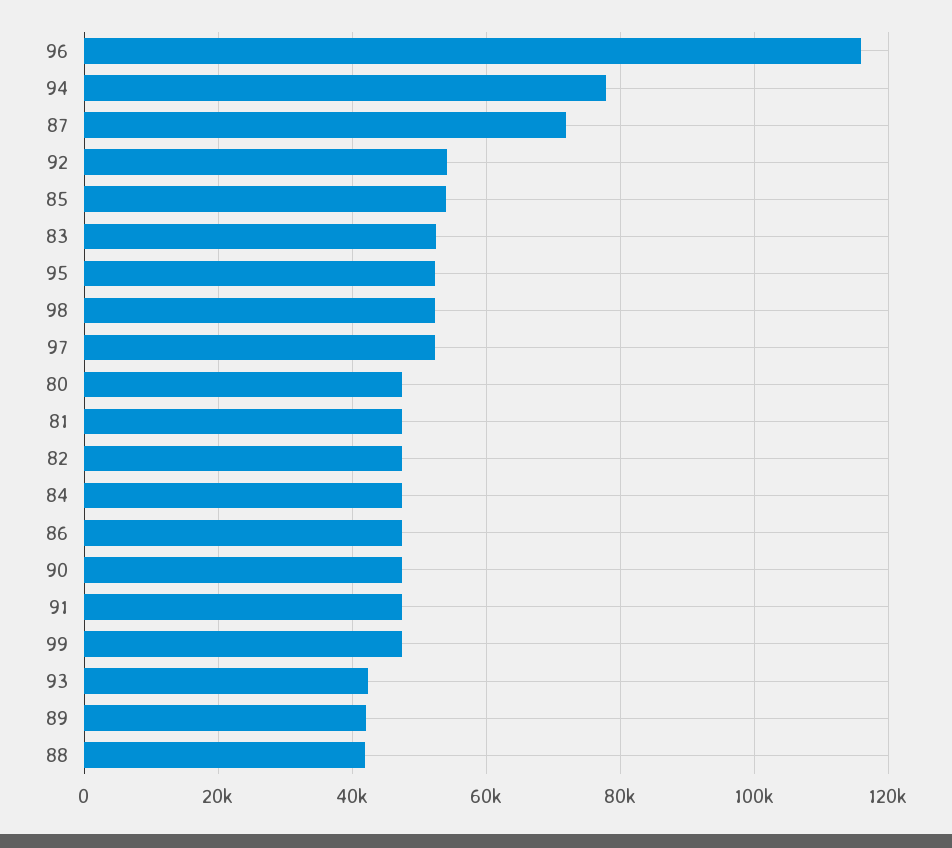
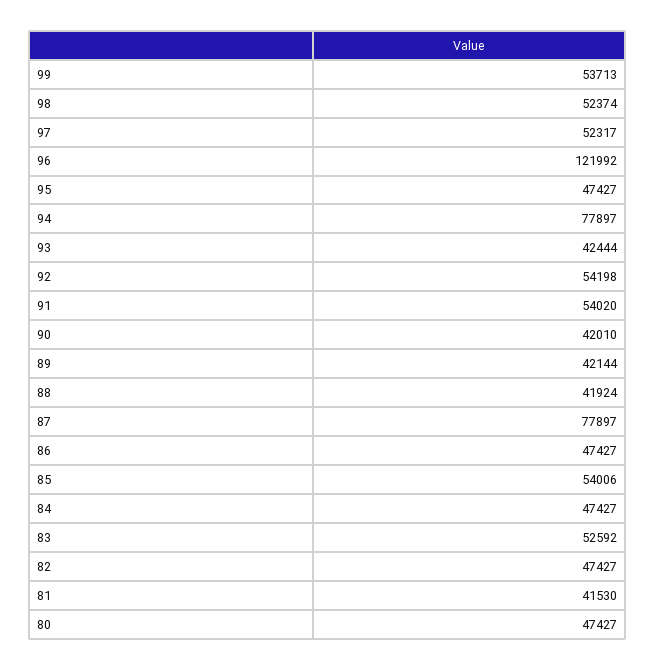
  {
-   "96": 116000,
+   "96": 121992,
    "94": 77897,
-   "87": 72000,
+   "87": 77897,
    "92": 54198,
    "85": 54006,
    "83": 52592,
-   "95": 52000,
+   "95": 47427,
    "98": 52374,
    "97": 52317,
    "80": 47427,
-   "81": 48000,
+   "81": 41530,
    "82": 47427,
    "84": 47427,
    "86": 47427,
-   "90": 48000,
+   "90": 42010,
-   "91": 48000,
+   "91": 54020,
-   "99": 48000,
+   "99": 53713,
    "93": 42444,
    "89": 42144,
    "88": 41924
  }

